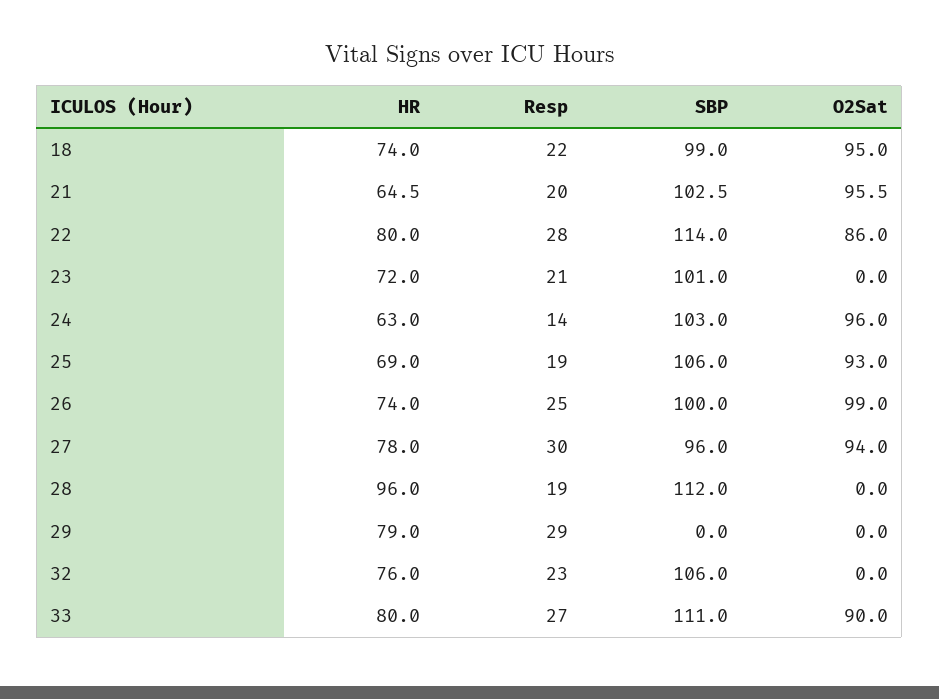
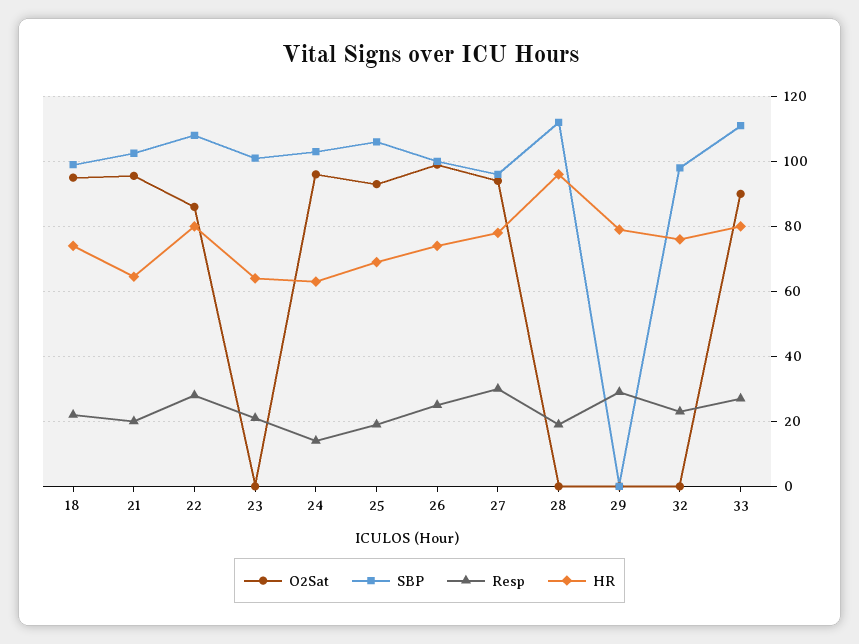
  {
    "HR": {
      "18": 74,
      "21": 64.5,
      "22": 80,
-     "23": 72,
+     "23": 64,
      "24": 63,
      "25": 69,
      "26": 74,
      "27": 78,
      "28": 96,
      "29": 79,
      "32": 76,
      "33": 80
    },
    "Resp": {
      "18": 22,
      "21": 20,
      "22": 28,
      "23": 21,
      "24": 14,
      "25": 19,
      "26": 25,
      "27": 30,
      "28": 19,
      "29": 29,
      "32": 23,
      "33": 27
    },
    "SBP": {
      "18": 99,
      "21": 102.5,
-     "22": 114,
+     "22": 108,
      "23": 101,
      "24": 103,
      "25": 106,
      "26": 100,
      "27": 96,
      "28": 112,
      "29": 0,
-     "32": 106,
+     "32": 98,
      "33": 111
    },
    "O2Sat": {
      "18": 95,
      "21": 95.5,
      "22": 86,
      "23": 0,
      "24": 96,
      "25": 93,
      "26": 99,
      "27": 94,
      "28": 0,
      "29": 0,
      "32": 0,
      "33": 90
    }
  }

